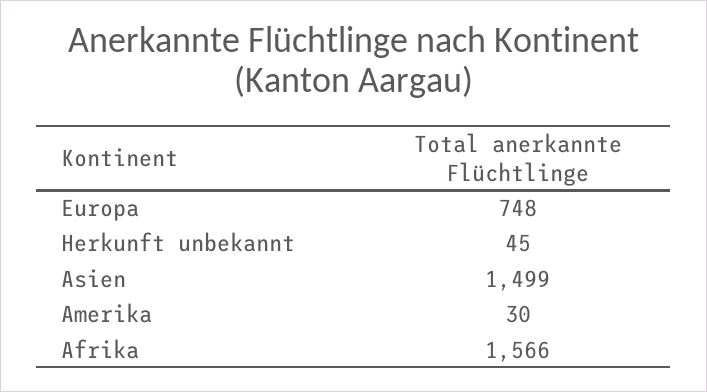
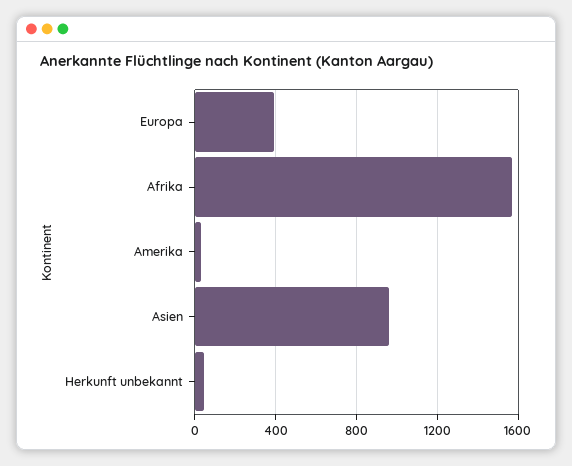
  {
-   "Europa": 748,
+   "Europa": 400,
    "Herkunft unbekannt": 45,
-   "Asien": 1499,
+   "Asien": 950,
    "Amerika": 30,
    "Afrika": 1566
  }

